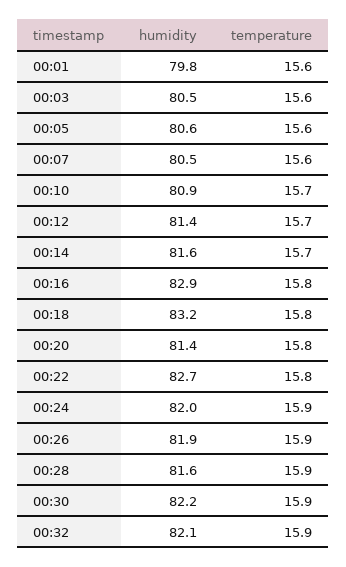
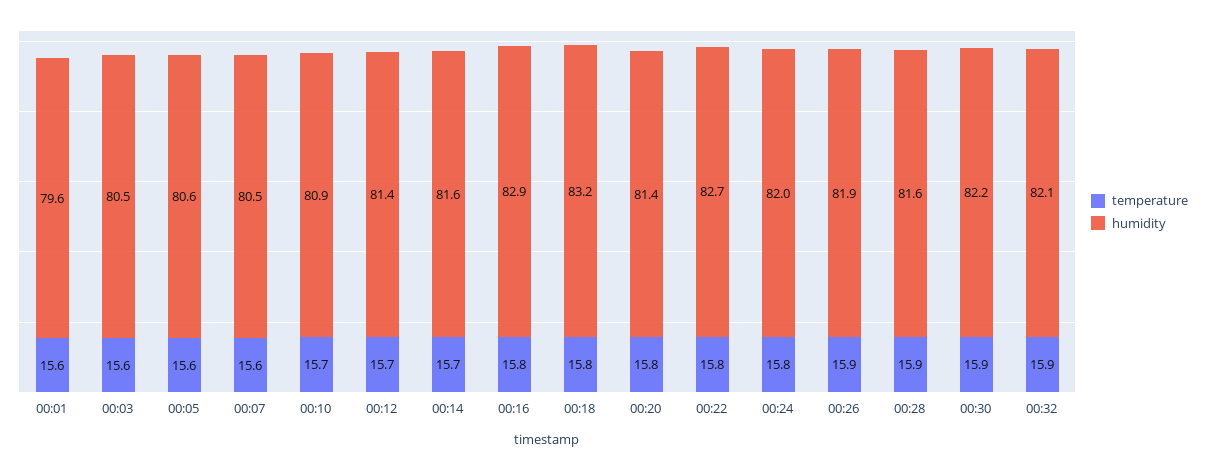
  {
    "humidity": {
-     "00:01": 79.8,
+     "00:01": 79.6,
      "00:03": 80.5,
      "00:05": 80.6,
      "00:07": 80.5,
      "00:10": 80.9,
      "00:12": 81.4,
      "00:14": 81.6,
      "00:16": 82.9,
      "00:18": 83.2,
      "00:20": 81.4,
      "00:22": 82.7,
      "00:24": 82,
      "00:26": 81.9,
      "00:28": 81.6,
      "00:30": 82.2,
      "00:32": 82.1
    },
    "temperature": {
      "00:01": 15.6,
      "00:03": 15.6,
      "00:05": 15.6,
      "00:07": 15.6,
      "00:10": 15.7,
      "00:12": 15.7,
      "00:14": 15.7,
      "00:16": 15.8,
      "00:18": 15.8,
      "00:20": 15.8,
      "00:22": 15.8,
-     "00:24": 15.9,
+     "00:24": 15.8,
      "00:26": 15.9,
      "00:28": 15.9,
      "00:30": 15.9,
      "00:32": 15.9
    }
  }

